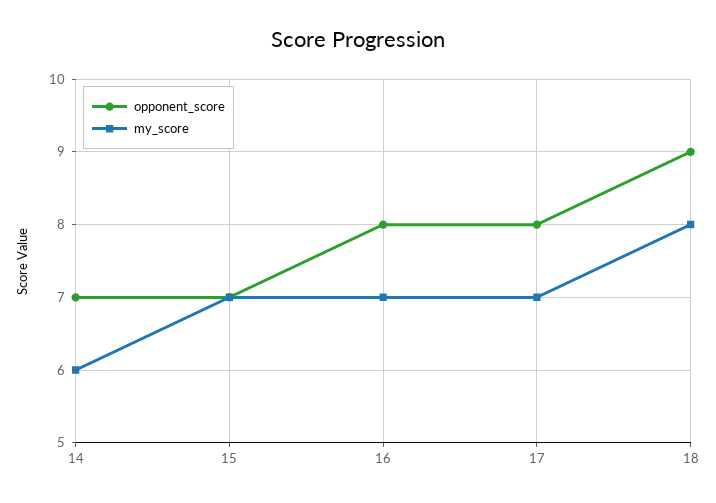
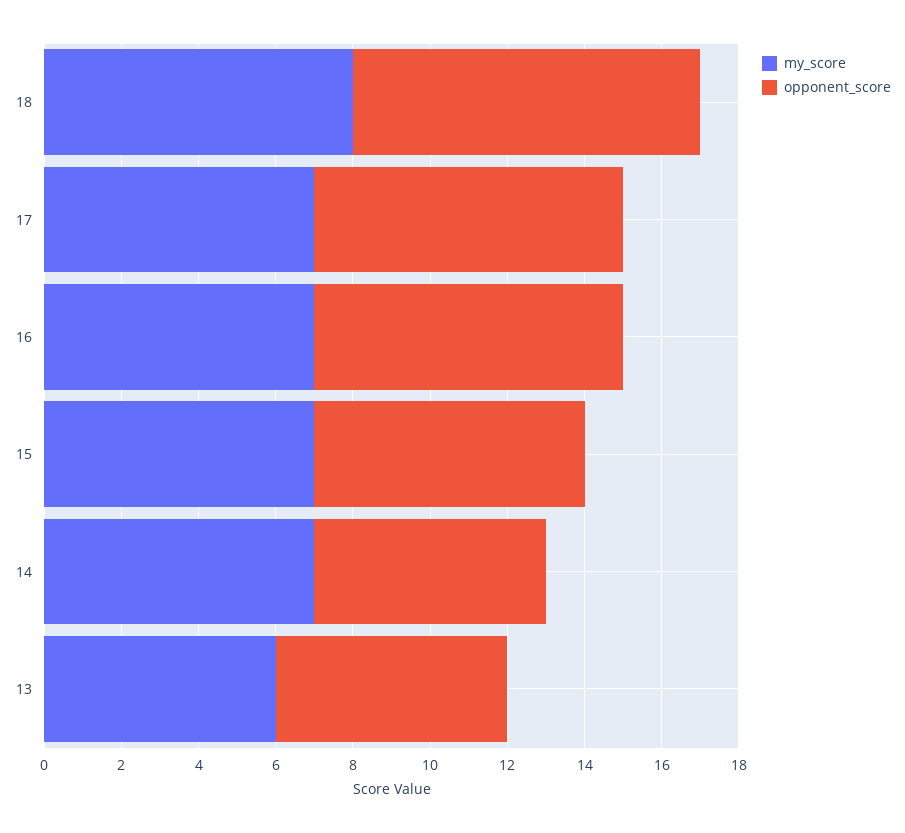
  {
    "opponent_score": {
-     "14": 7,
+     "14": 6,
      "15": 7,
      "16": 8,
      "17": 8,
-     "18": 9
+     "18": 9,
+     "13": 6
    },
    "my_score": {
-     "14": 6,
+     "14": 7,
      "15": 7,
      "16": 7,
      "17": 7,
-     "18": 8
+     "18": 8,
+     "13": 6
    }
  }

